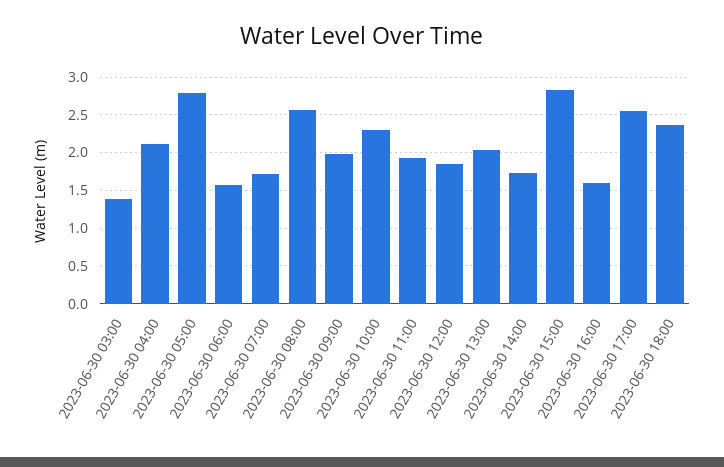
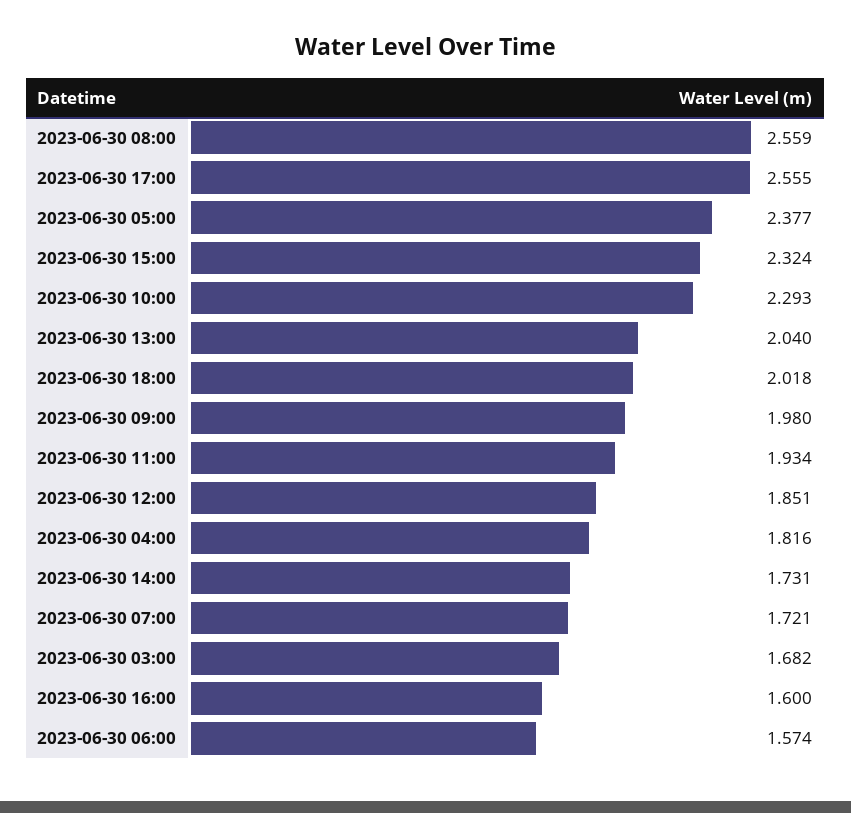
  {
-   "2023-06-30 03:00": 1.4,
+   "2023-06-30 03:00": 1.682,
-   "2023-06-30 04:00": 2.1,
+   "2023-06-30 04:00": 1.816,
-   "2023-06-30 05:00": 2.8,
+   "2023-06-30 05:00": 2.377,
    "2023-06-30 06:00": 1.574,
    "2023-06-30 07:00": 1.721,
    "2023-06-30 08:00": 2.559,
    "2023-06-30 09:00": 1.98,
    "2023-06-30 10:00": 2.293,
    "2023-06-30 11:00": 1.934,
    "2023-06-30 12:00": 1.851,
    "2023-06-30 13:00": 2.04,
    "2023-06-30 14:00": 1.731,
-   "2023-06-30 15:00": 2.8,
+   "2023-06-30 15:00": 2.324,
    "2023-06-30 16:00": 1.6,
    "2023-06-30 17:00": 2.555,
-   "2023-06-30 18:00": 2.4
+   "2023-06-30 18:00": 2.018
  }

